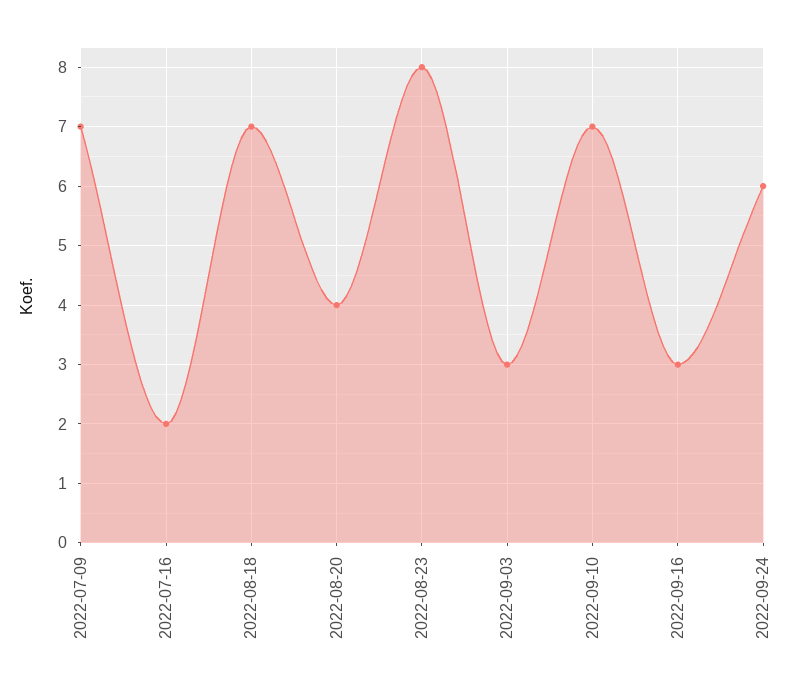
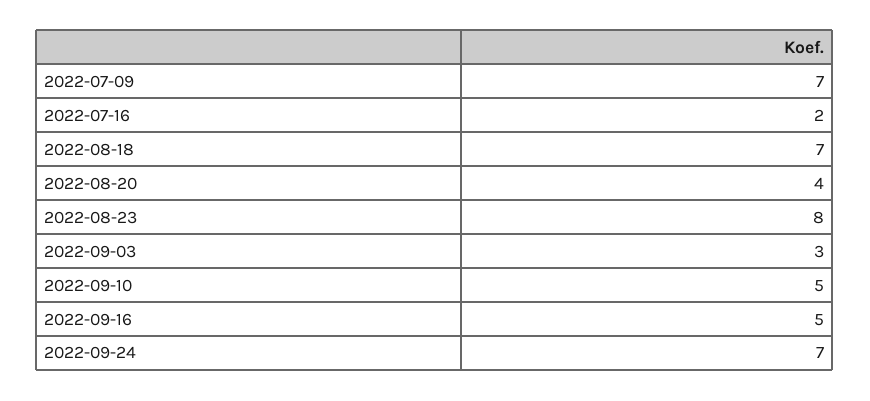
  {
    "2022-07-09": 7,
    "2022-07-16": 2,
    "2022-08-18": 7,
    "2022-08-20": 4,
    "2022-08-23": 8,
    "2022-09-03": 3,
-   "2022-09-10": 7,
+   "2022-09-10": 5,
-   "2022-09-16": 3,
+   "2022-09-16": 5,
-   "2022-09-24": 6
+   "2022-09-24": 7
  }

